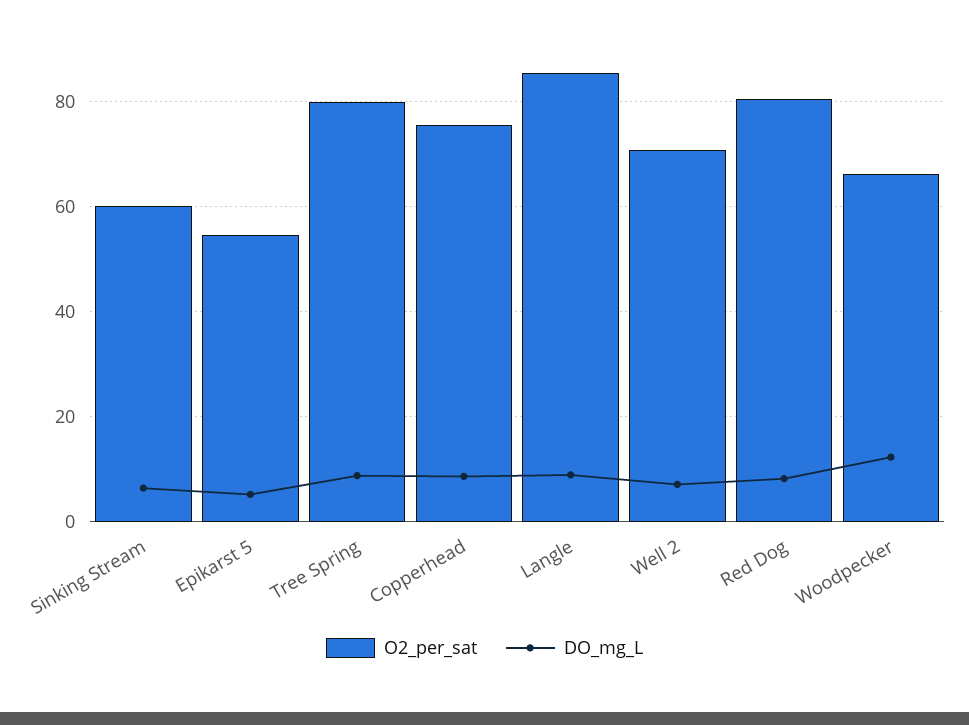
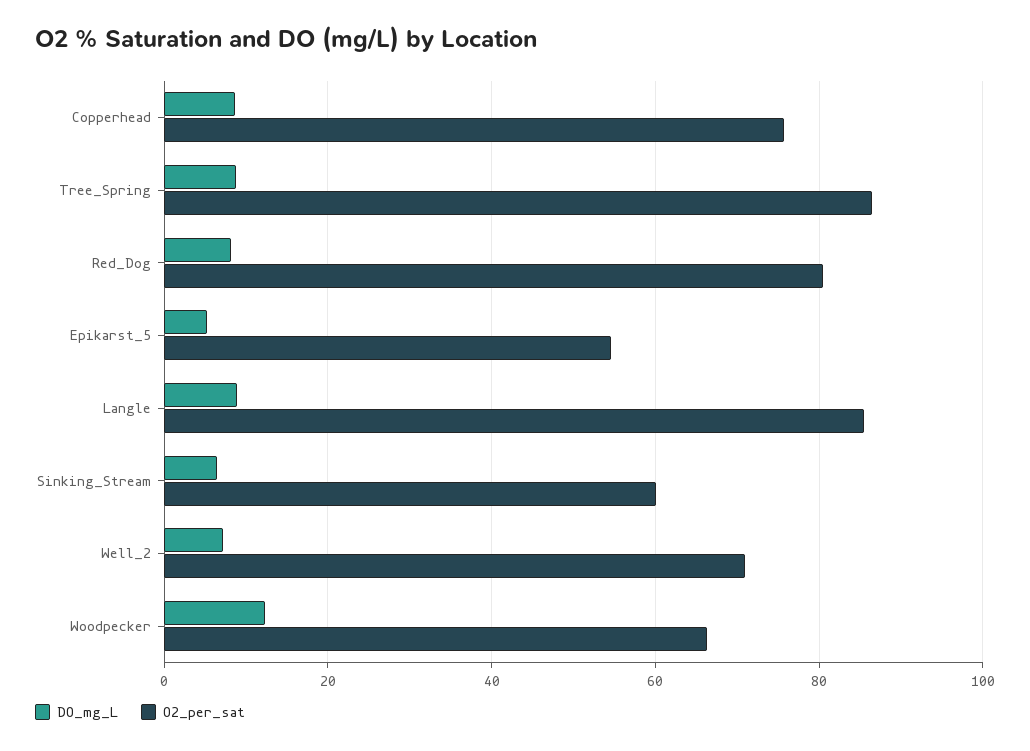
  {
    "O2_per_sat": {
      "Sinking Stream": 60,
      "Epikarst 5": 54,
-     "Tree Spring": 80,
+     "Tree Spring": 86,
      "Copperhead": 76,
      "Langle": 86,
      "Well 2": 70,
      "Red Dog": 80,
      "Woodpecker": 66
    },
    "DO_mg_L": {
      "Sinking Stream": 6,
      "Epikarst 5": 6,
      "Tree Spring": 8,
      "Copperhead": 8,
      "Langle": 8,
      "Well 2": 8,
      "Red Dog": 8,
      "Woodpecker": 12
    }
  }

